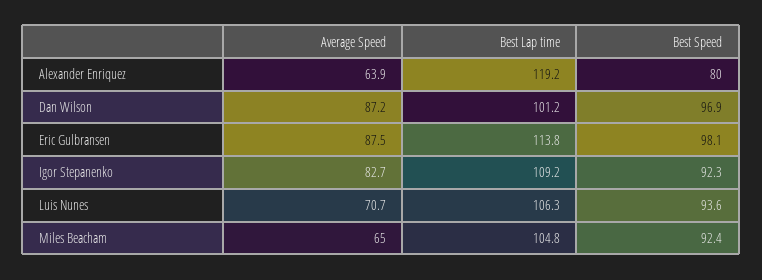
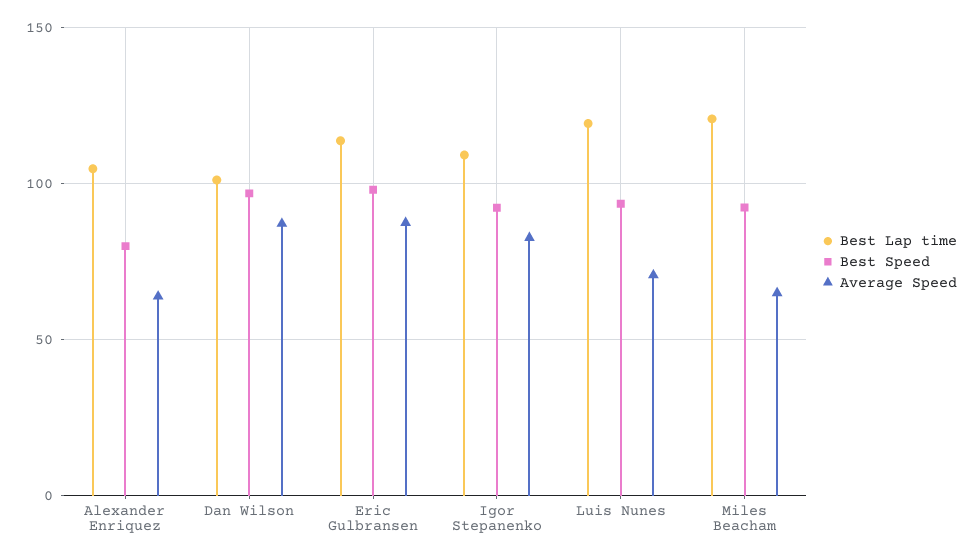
  {
    "Average Speed": {
      "Alexander Enriquez": 63.9,
      "Dan Wilson": 87.2,
      "Eric Gulbransen": 87.5,
      "Igor Stepanenko": 82.7,
      "Luis Nunes": 70.7,
      "Miles Beacham": 65
    },
    "Best Lap time": {
-     "Alexander Enriquez": 119.2,
+     "Alexander Enriquez": 105,
      "Dan Wilson": 101.2,
      "Eric Gulbransen": 113.8,
      "Igor Stepanenko": 109.2,
-     "Luis Nunes": 106.3,
+     "Luis Nunes": 120,
-     "Miles Beacham": 104.8
+     "Miles Beacham": 120
    },
    "Best Speed": {
      "Alexander Enriquez": 80,
      "Dan Wilson": 96.9,
      "Eric Gulbransen": 98.1,
      "Igor Stepanenko": 92.3,
      "Luis Nunes": 93.6,
      "Miles Beacham": 92.4
    }
  }

